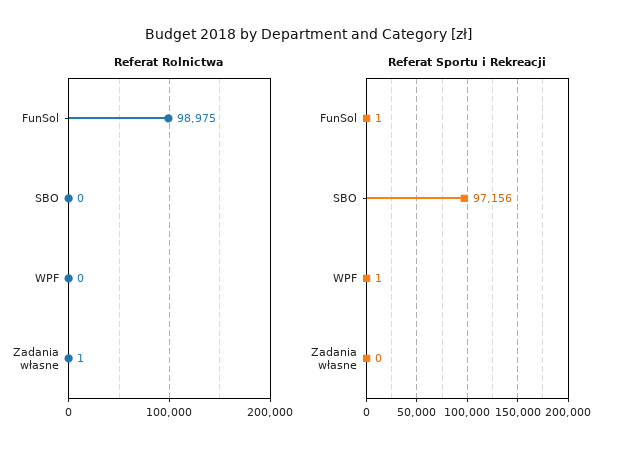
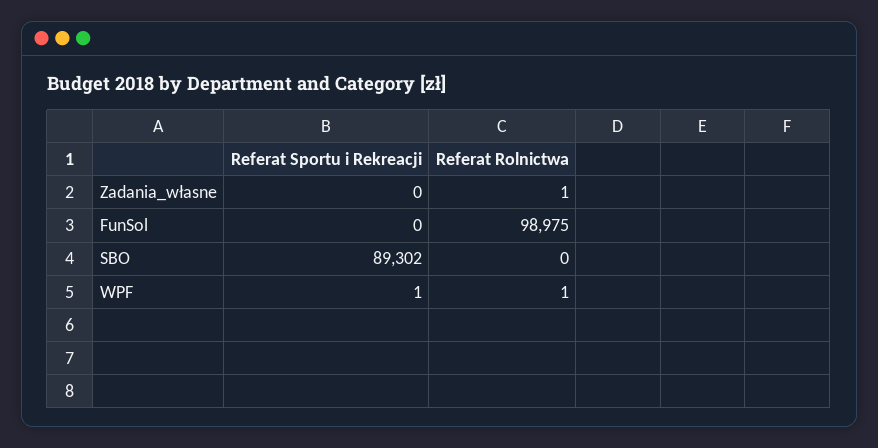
  {
    "Referat Rolnictwa": {
      "FunSol": 98975,
      "SBO": 0,
-     "WPF": 0,
+     "WPF": 1,
      "Zadania własne": 1
    },
    "Referat Sportu i Rekreacji": {
-     "FunSol": 1,
+     "FunSol": 0,
-     "SBO": 97156,
+     "SBO": 89302,
      "WPF": 1,
      "Zadania własne": 0
    }
  }

